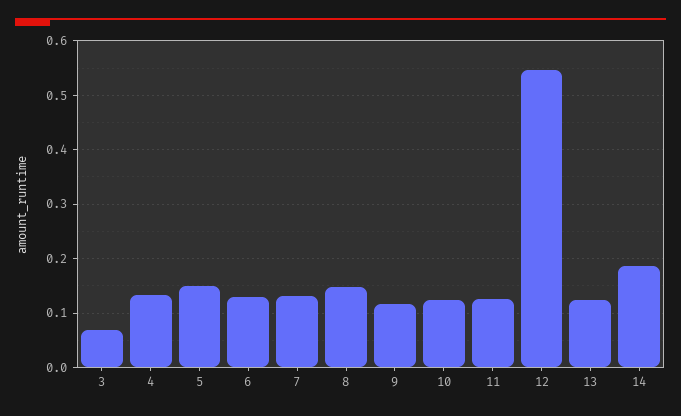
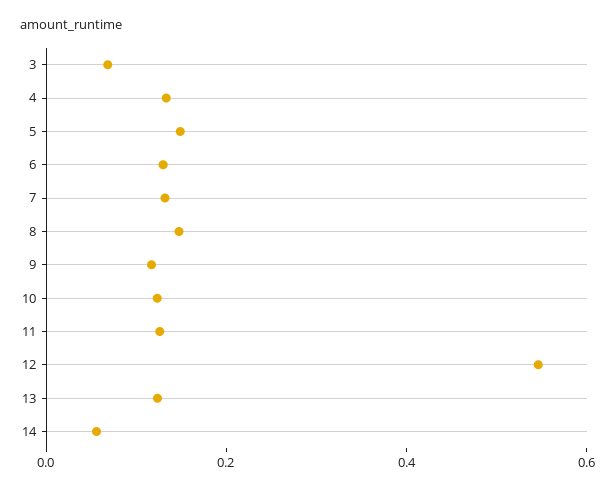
  {
    "3": 0.06,
    "4": 0.14,
    "5": 0.14,
    "6": 0.12,
    "7": 0.14,
    "8": 0.14,
    "9": 0.12,
    "10": 0.12,
    "11": 0.12,
    "12": 0.54,
    "13": 0.12,
-   "14": 0.18
+   "14": 0.05
  }

